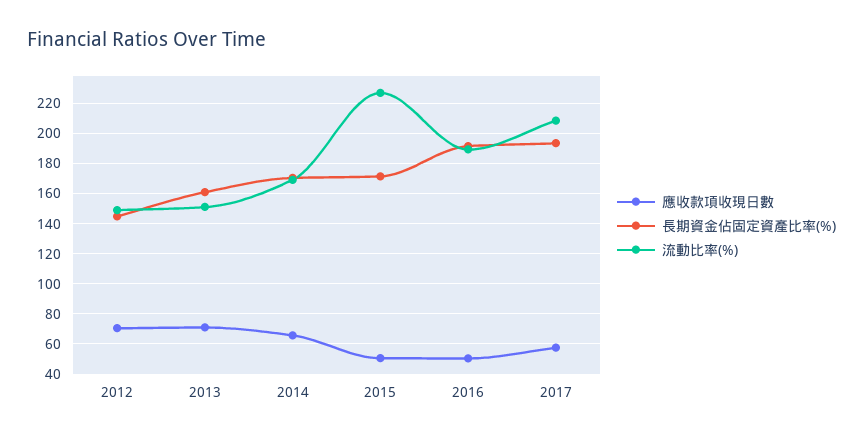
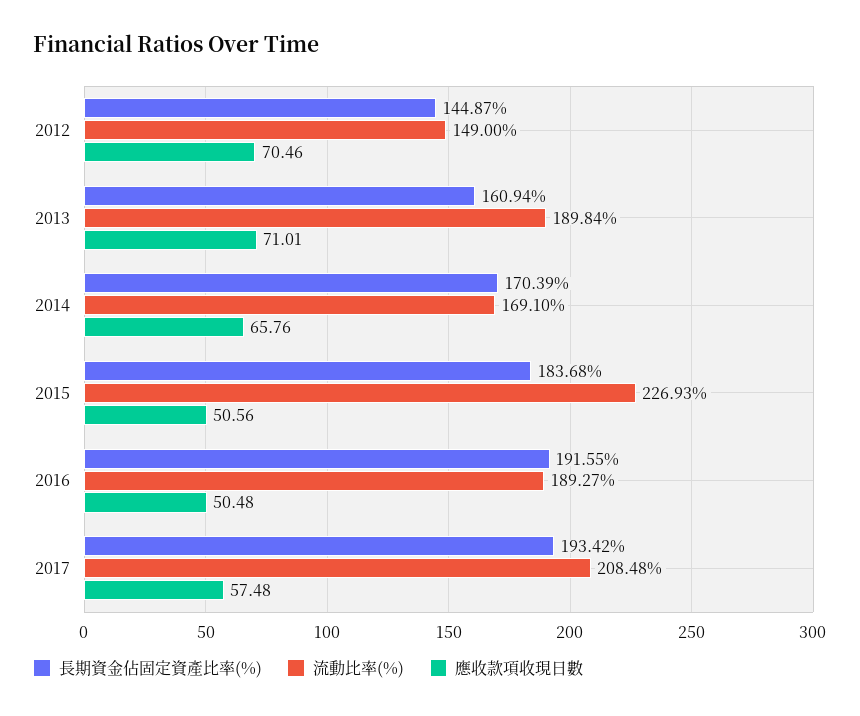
  {
    "應收款項收現日數": {
      "2012": 70.46,
      "2013": 71.01,
      "2014": 65.76,
      "2015": 50.56,
      "2016": 50.48,
      "2017": 57.48
    },
    "長期資金佔固定資產比率(%)": {
      "2012": 144.87,
      "2013": 160.94,
      "2014": 170.39,
-     "2015": 170,
+     "2015": 183.68,
      "2016": 191.55,
      "2017": 193.42
    },
    "流動比率(%)": {
      "2012": 149,
-     "2013": 150,
+     "2013": 189.84,
      "2014": 169.1,
      "2015": 226.93,
      "2016": 189.27,
      "2017": 208.48
    }
  }

